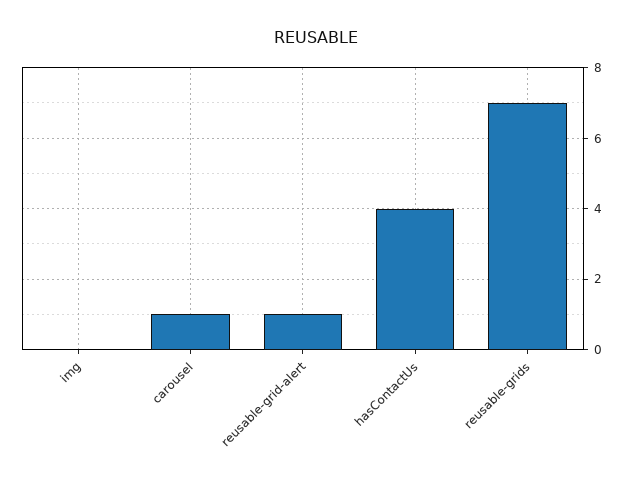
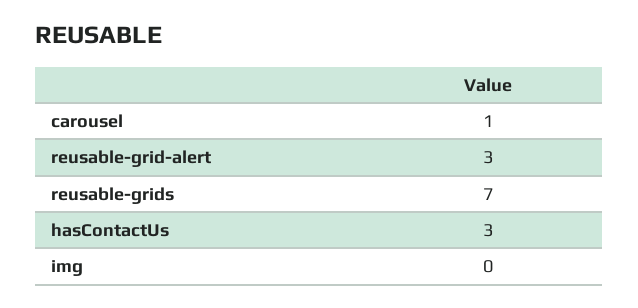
  {
    "img": 0,
    "carousel": 1,
-   "reusable-grid-alert": 1,
+   "reusable-grid-alert": 3,
-   "hasContactUs": 4,
+   "hasContactUs": 3,
    "reusable-grids": 7
  }

